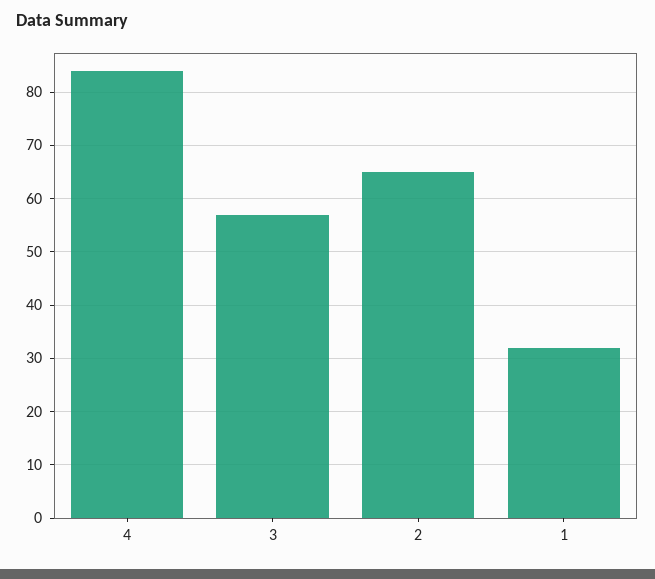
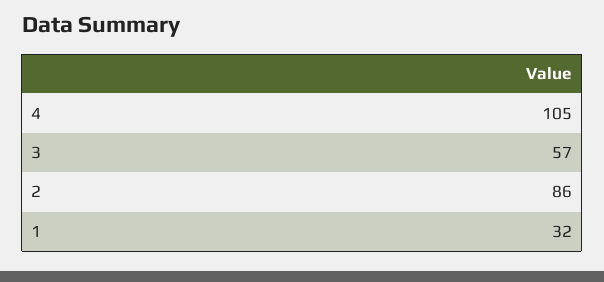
  {
-   "4": 85,
+   "4": 105,
    "3": 57,
-   "2": 65,
+   "2": 86,
    "1": 32
  }

